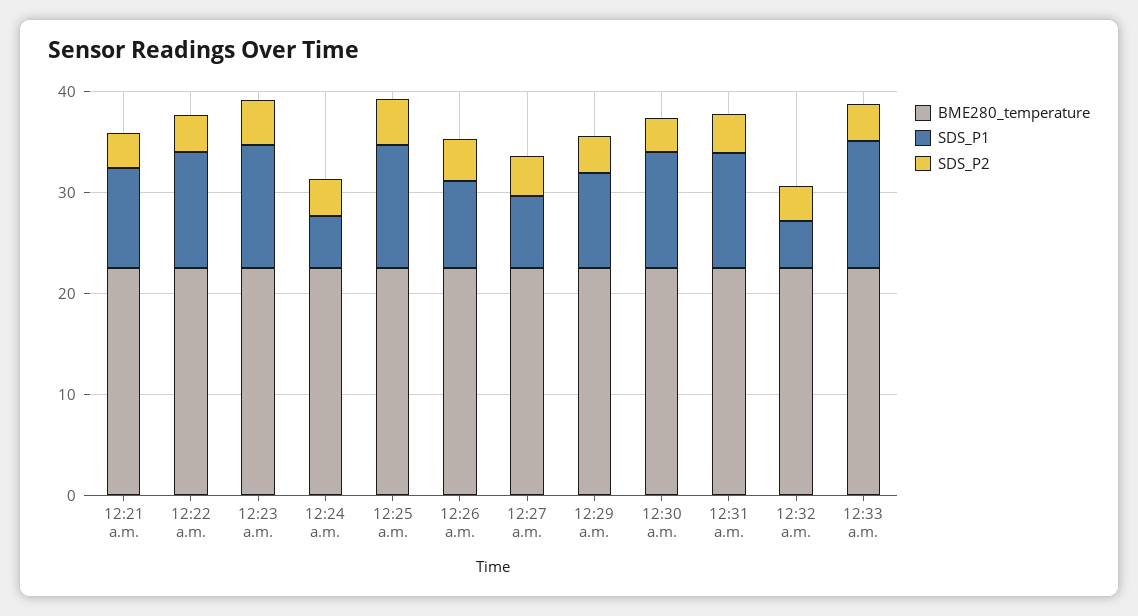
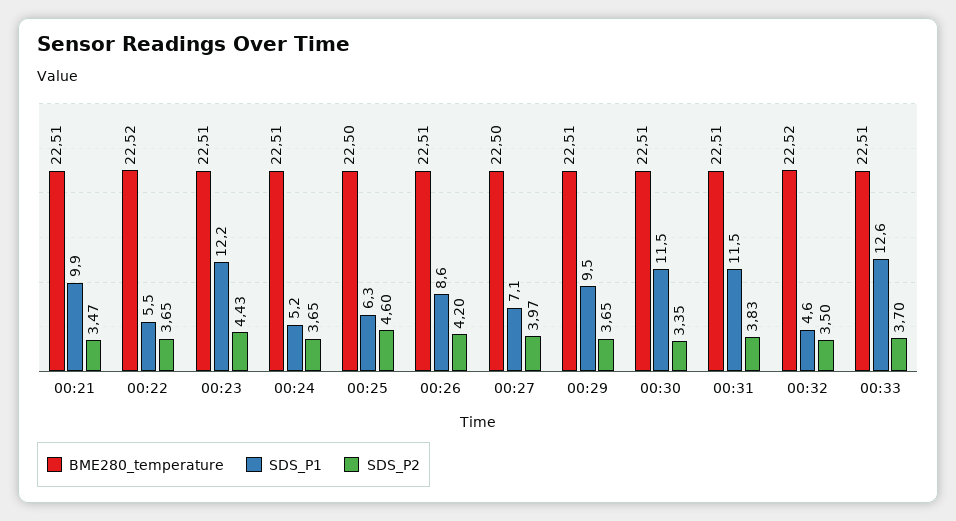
  {
    "BME280_temperature": {
      "12:21 a.m.": 22.51,
      "12:22 a.m.": 22.52,
      "12:23 a.m.": 22.51,
      "12:24 a.m.": 22.51,
      "12:25 a.m.": 22.5,
      "12:26 a.m.": 22.51,
      "12:27 a.m.": 22.5,
      "12:29 a.m.": 22.51,
      "12:30 a.m.": 22.51,
      "12:31 a.m.": 22.51,
      "12:32 a.m.": 22.52,
      "12:33 a.m.": 22.51
    },
    "SDS_P1": {
      "12:21 a.m.": 9.9,
-     "12:22 a.m.": 12,
+     "12:22 a.m.": 5.5,
      "12:23 a.m.": 12.2,
      "12:24 a.m.": 5.2,
-     "12:25 a.m.": 12,
+     "12:25 a.m.": 6.3,
      "12:26 a.m.": 8.6,
      "12:27 a.m.": 7.1,
      "12:29 a.m.": 9.5,
      "12:30 a.m.": 11.5,
      "12:31 a.m.": 11.5,
      "12:32 a.m.": 4.6,
      "12:33 a.m.": 12.6
    },
    "SDS_P2": {
      "12:21 a.m.": 3.47,
      "12:22 a.m.": 3.65,
      "12:23 a.m.": 4.43,
      "12:24 a.m.": 3.65,
      "12:25 a.m.": 4.6,
      "12:26 a.m.": 4.2,
      "12:27 a.m.": 3.97,
      "12:29 a.m.": 3.65,
      "12:30 a.m.": 3.35,
      "12:31 a.m.": 3.83,
      "12:32 a.m.": 3.5,
      "12:33 a.m.": 3.7
    }
  }

